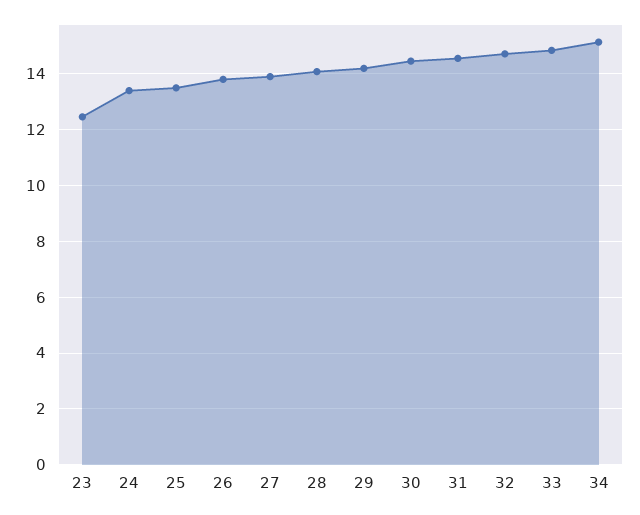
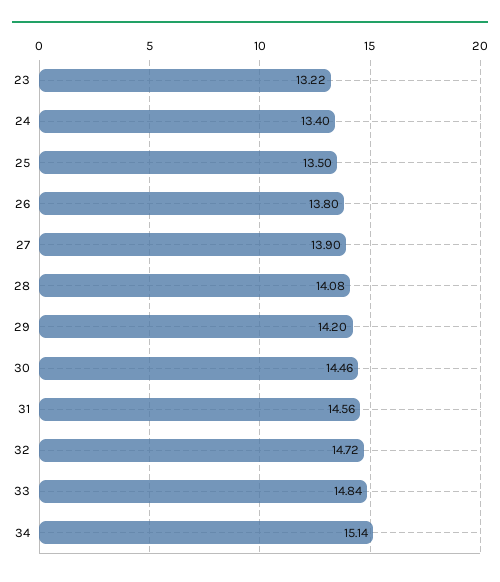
  {
-   "23": 12.5,
+   "23": 13.22,
    "24": 13.4,
    "25": 13.5,
    "26": 13.8,
    "27": 13.9,
    "28": 14.08,
    "29": 14.2,
    "30": 14.46,
    "31": 14.56,
    "32": 14.72,
    "33": 14.84,
    "34": 15.14
  }

